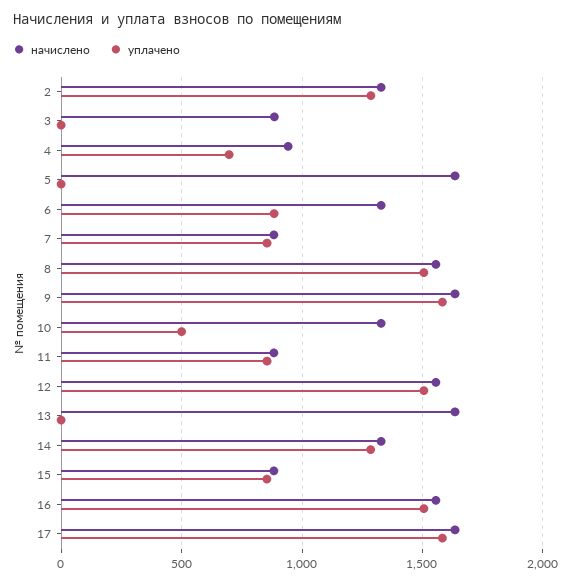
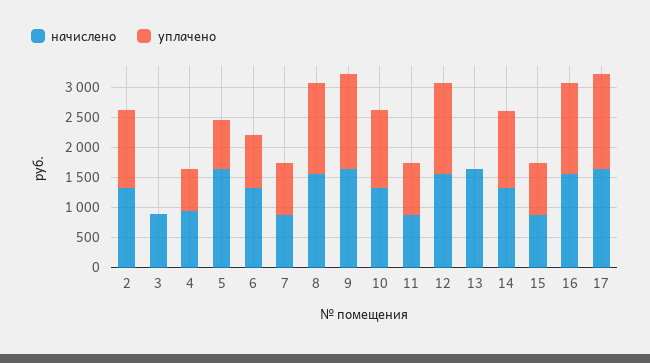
  {
    "начислено": {
      "2": 1350,
      "3": 900,
      "4": 950,
      "5": 1650,
      "6": 1350,
      "7": 900,
      "8": 1550,
      "9": 1650,
      "10": 1350,
      "11": 900,
      "12": 1550,
      "13": 1650,
      "14": 1350,
      "15": 900,
      "16": 1550,
      "17": 1650
    },
    "уплачено": {
      "2": 1300,
      "3": 0,
      "4": 700,
-     "5": 0,
+     "5": 750,
      "6": 900,
      "7": 850,
      "8": 1500,
      "9": 1600,
-     "10": 500,
+     "10": 1250,
      "11": 850,
      "12": 1500,
      "13": 0,
      "14": 1300,
      "15": 850,
      "16": 1500,
      "17": 1600
    }
  }

